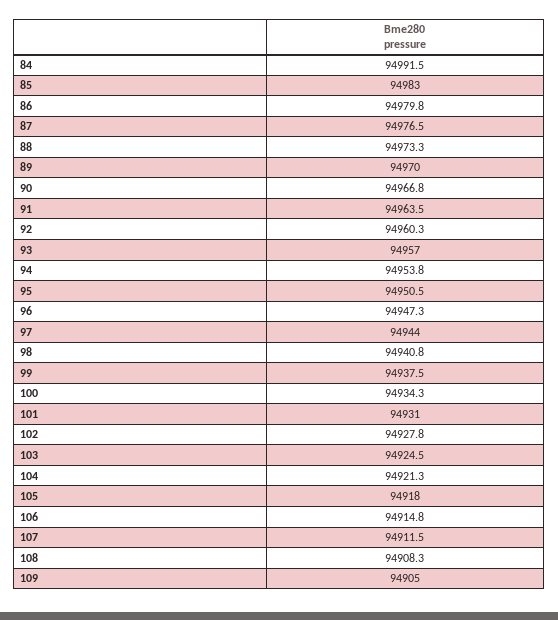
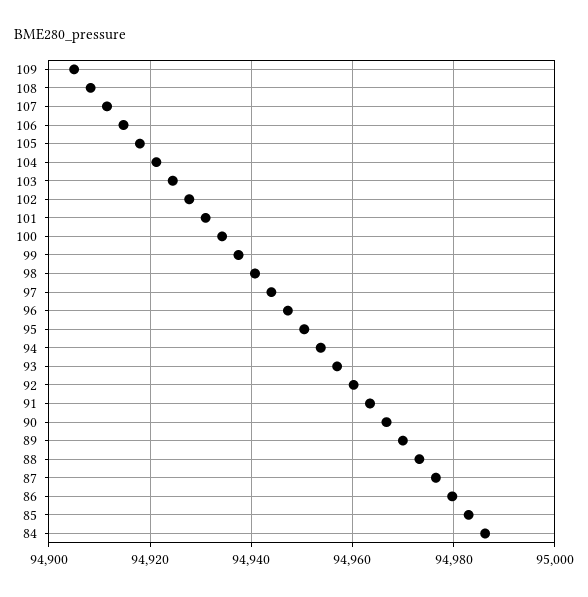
  {
-   "84": 94991.5,
+   "84": 94986,
    "85": 94983,
    "86": 94979.8,
    "87": 94976.5,
    "88": 94973.3,
    "89": 94970,
    "90": 94966.8,
    "91": 94963.5,
    "92": 94960.3,
    "93": 94957,
    "94": 94953.8,
    "95": 94950.5,
    "96": 94947.3,
    "97": 94944,
    "98": 94940.8,
    "99": 94937.5,
    "100": 94934.3,
    "101": 94931,
    "102": 94927.8,
    "103": 94924.5,
    "104": 94921.3,
    "105": 94918,
    "106": 94914.8,
    "107": 94911.5,
    "108": 94908.3,
    "109": 94905
  }

